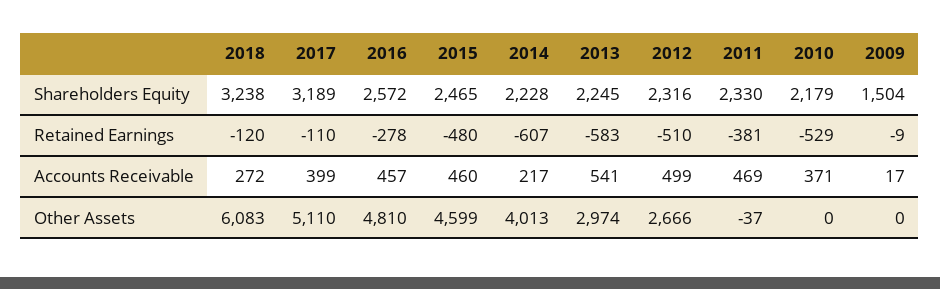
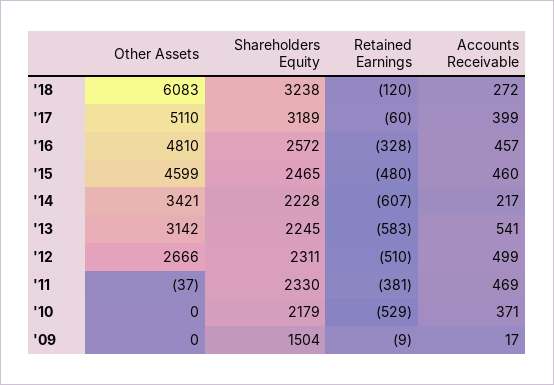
  {
    "2018": {
      "Shareholders Equity": 3238,
      "Retained Earnings": -120,
      "Accounts Receivable": 272,
      "Other Assets": 6083
    },
    "2017": {
      "Shareholders Equity": 3189,
-     "Retained Earnings": -110,
+     "Retained Earnings": -60,
      "Accounts Receivable": 399,
      "Other Assets": 5110
    },
    "2016": {
      "Shareholders Equity": 2572,
-     "Retained Earnings": -278,
+     "Retained Earnings": -328,
      "Accounts Receivable": 457,
      "Other Assets": 4810
    },
    "2015": {
      "Shareholders Equity": 2465,
      "Retained Earnings": -480,
      "Accounts Receivable": 460,
      "Other Assets": 4599
    },
    "2014": {
      "Shareholders Equity": 2228,
      "Retained Earnings": -607,
      "Accounts Receivable": 217,
-     "Other Assets": 4013
+     "Other Assets": 3421
    },
    "2013": {
      "Shareholders Equity": 2245,
      "Retained Earnings": -583,
      "Accounts Receivable": 541,
-     "Other Assets": 2974
+     "Other Assets": 3142
    },
    "2012": {
-     "Shareholders Equity": 2316,
+     "Shareholders Equity": 2311,
      "Retained Earnings": -510,
      "Accounts Receivable": 499,
      "Other Assets": 2666
    },
    "2011": {
      "Shareholders Equity": 2330,
      "Retained Earnings": -381,
      "Accounts Receivable": 469,
      "Other Assets": -37
    },
    "2010": {
      "Shareholders Equity": 2179,
      "Retained Earnings": -529,
      "Accounts Receivable": 371,
      "Other Assets": 0
    },
    "2009": {
      "Shareholders Equity": 1504,
      "Retained Earnings": -9,
      "Accounts Receivable": 17,
      "Other Assets": 0
    }
  }

